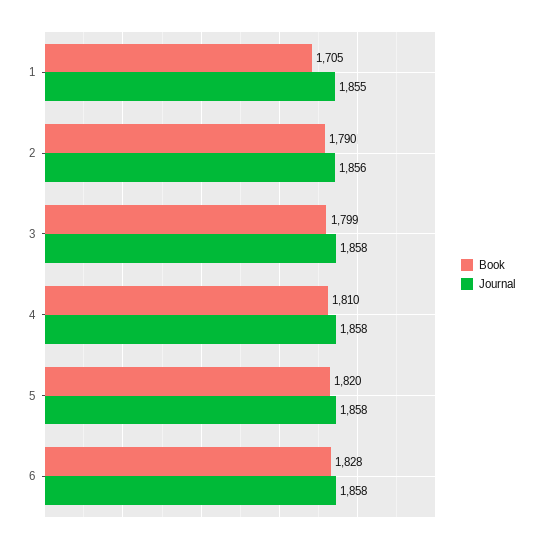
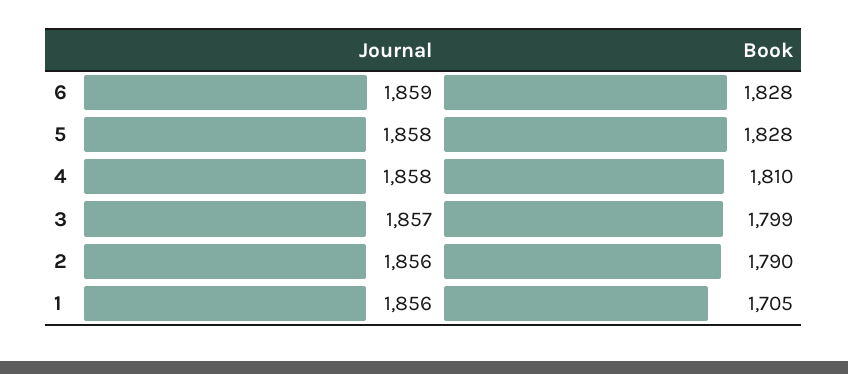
  {
    "Book": {
      "1": 1705,
      "2": 1790,
      "3": 1799,
      "4": 1810,
-     "5": 1820,
+     "5": 1828,
      "6": 1828
    },
    "Journal": {
-     "1": 1855,
+     "1": 1856,
      "2": 1856,
-     "3": 1858,
+     "3": 1857,
      "4": 1858,
      "5": 1858,
-     "6": 1858
+     "6": 1859
    }
  }

